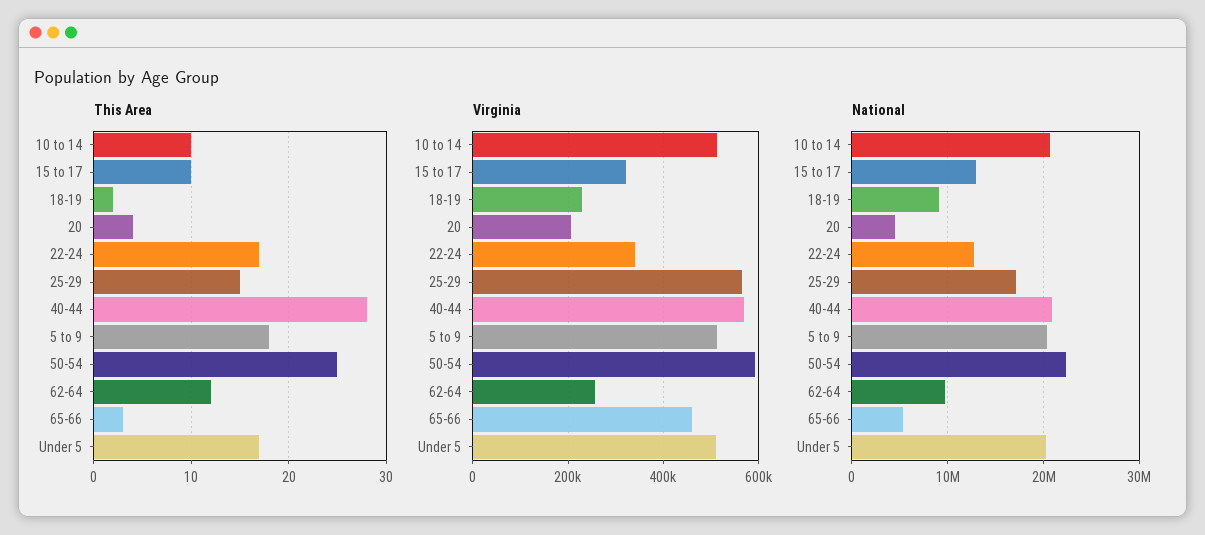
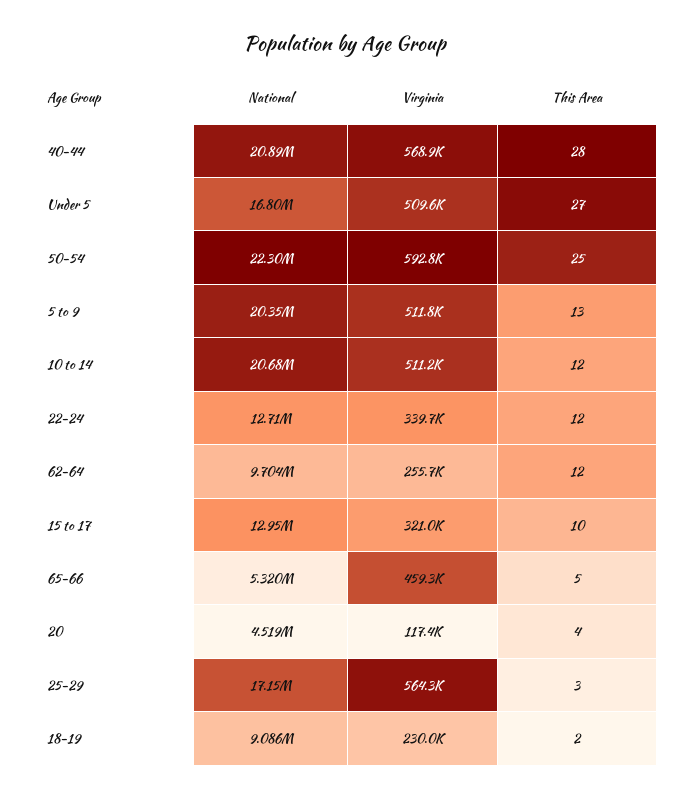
  {
    "This Area": {
-     "10 to 14": 10,
+     "10 to 14": 12,
      "15 to 17": 10,
      "18-19": 2,
      "20": 4,
-     "22-24": 17,
+     "22-24": 12,
-     "25-29": 15,
+     "25-29": 3,
      "40-44": 28,
-     "5 to 9": 18,
+     "5 to 9": 13,
      "50-54": 25,
      "62-64": 12,
-     "65-66": 3,
+     "65-66": 5,
-     "Under 5": 17
+     "Under 5": 27
    },
    "Virginia": {
      "10 to 14": 511200,
      "15 to 17": 321000,
      "18-19": 230000,
-     "20": 200000,
+     "20": 117400,
      "22-24": 339700,
      "25-29": 564300,
      "40-44": 568900,
      "5 to 9": 511800,
      "50-54": 592800,
      "62-64": 255700,
      "65-66": 459300,
      "Under 5": 509600
    },
    "National": {
      "10 to 14": 20680000,
      "15 to 17": 12950000,
      "18-19": 9086000,
      "20": 4519000,
      "22-24": 12710000,
      "25-29": 17150000,
      "40-44": 20890000,
      "5 to 9": 20350000,
      "50-54": 22300000,
      "62-64": 9704000,
      "65-66": 5320000,
-     "Under 5": 20000000
+     "Under 5": 16800000
    }
  }

